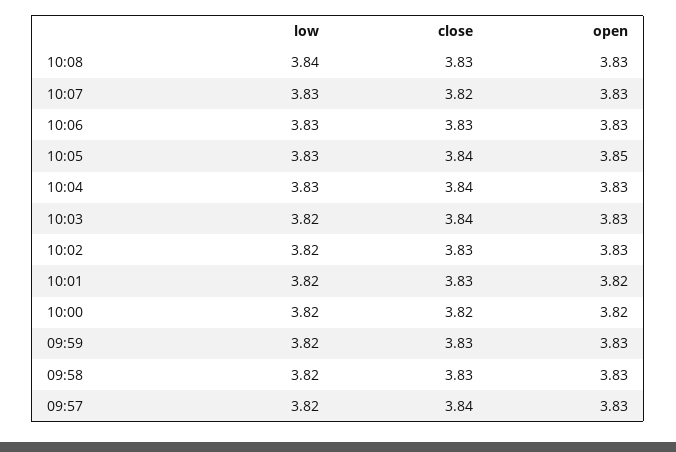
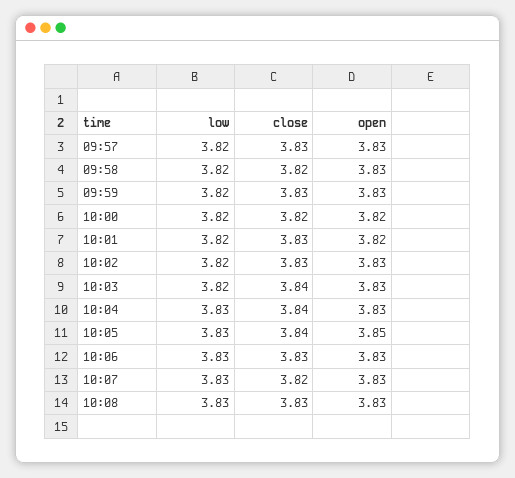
  {
    "low": {
-     "10:08": 3.84,
+     "10:08": 3.83,
      "10:07": 3.83,
      "10:06": 3.83,
      "10:05": 3.83,
      "10:04": 3.83,
      "10:03": 3.82,
      "10:02": 3.82,
      "10:01": 3.82,
      "10:00": 3.82,
      "09:59": 3.82,
      "09:58": 3.82,
      "09:57": 3.82
    },
    "close": {
      "10:08": 3.83,
      "10:07": 3.82,
      "10:06": 3.83,
      "10:05": 3.84,
      "10:04": 3.84,
      "10:03": 3.84,
      "10:02": 3.83,
      "10:01": 3.83,
      "10:00": 3.82,
      "09:59": 3.83,
-     "09:58": 3.83,
+     "09:58": 3.82,
-     "09:57": 3.84
+     "09:57": 3.83
    },
    "open": {
      "10:08": 3.83,
      "10:07": 3.83,
      "10:06": 3.83,
      "10:05": 3.85,
      "10:04": 3.83,
      "10:03": 3.83,
      "10:02": 3.83,
      "10:01": 3.82,
      "10:00": 3.82,
      "09:59": 3.83,
      "09:58": 3.83,
      "09:57": 3.83
    }
  }

